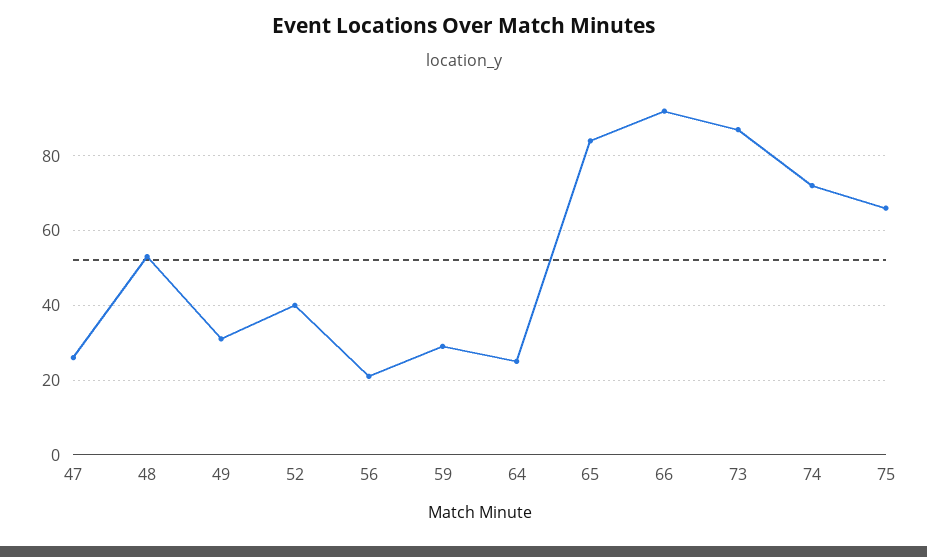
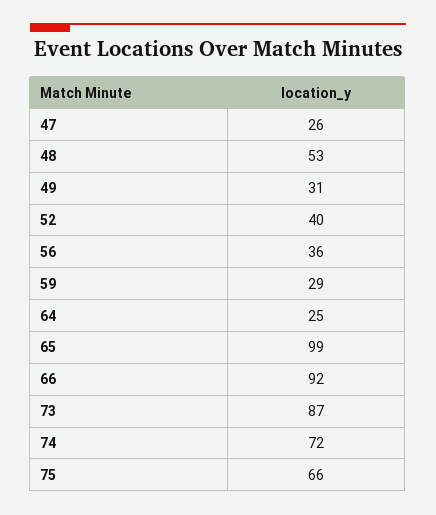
  {
    "47": 26,
    "48": 53,
    "49": 31,
    "52": 40,
-   "56": 20,
+   "56": 36,
    "59": 29,
    "64": 25,
-   "65": 85,
+   "65": 99,
    "66": 92,
    "73": 87,
    "74": 72,
    "75": 66
  }

